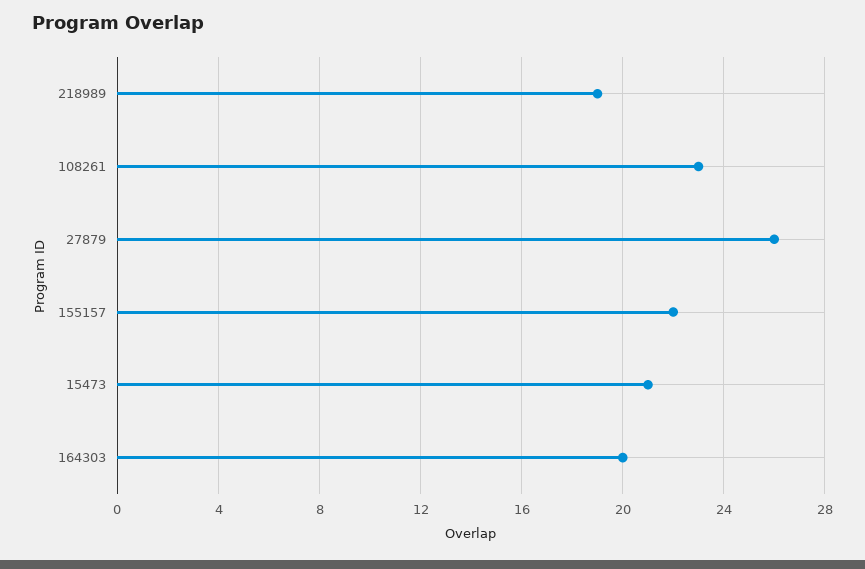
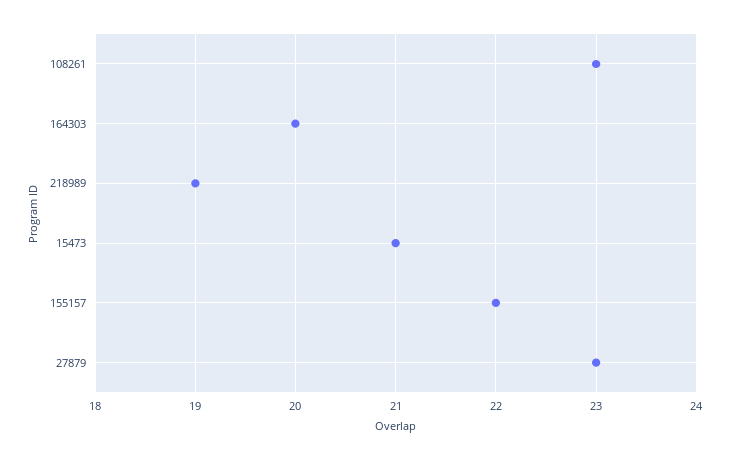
  {
    "218989": 19,
    "108261": 23,
-   "27879": 26,
+   "27879": 23,
    "155157": 22,
    "15473": 21,
    "164303": 20
  }

